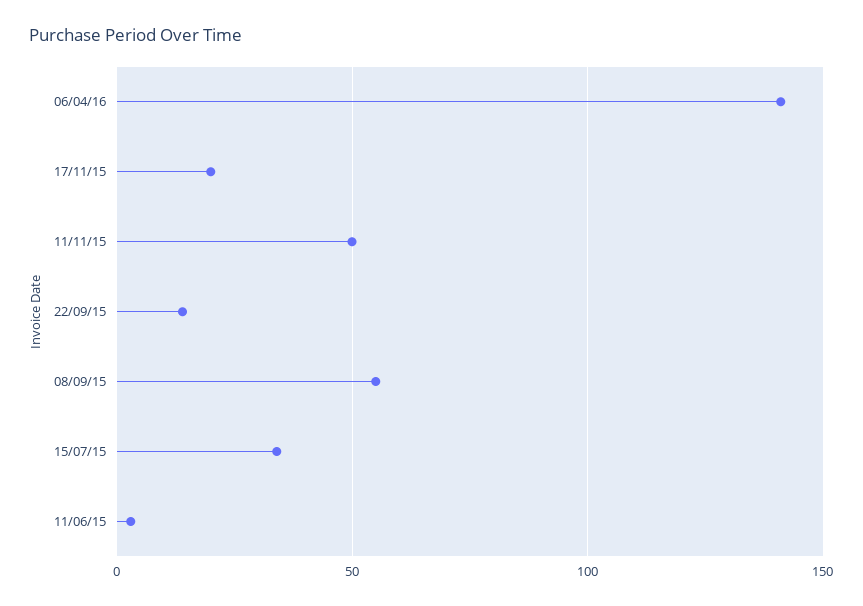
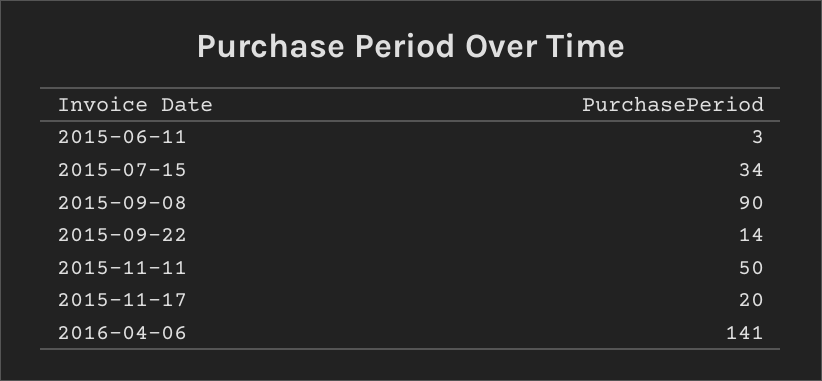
  {
    "06/04/16": 141,
    "17/11/15": 20,
    "11/11/15": 50,
    "22/09/15": 14,
-   "08/09/15": 55,
+   "08/09/15": 90,
    "15/07/15": 34,
    "11/06/15": 3
  }

